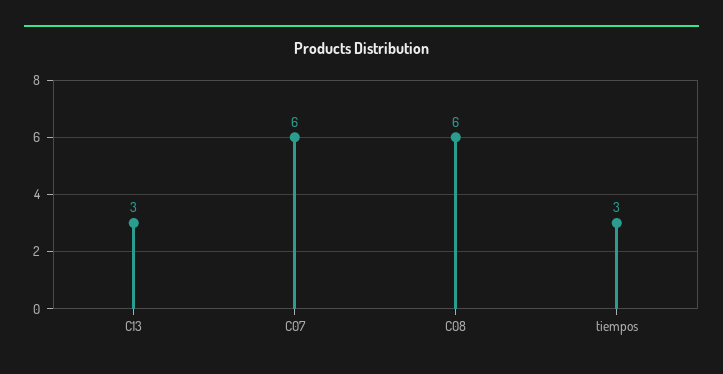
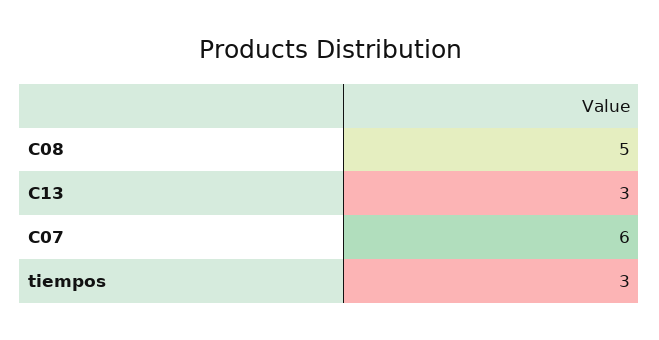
  {
    "C13": 3,
    "C07": 6,
-   "C08": 6,
+   "C08": 5,
    "tiempos": 3
  }

